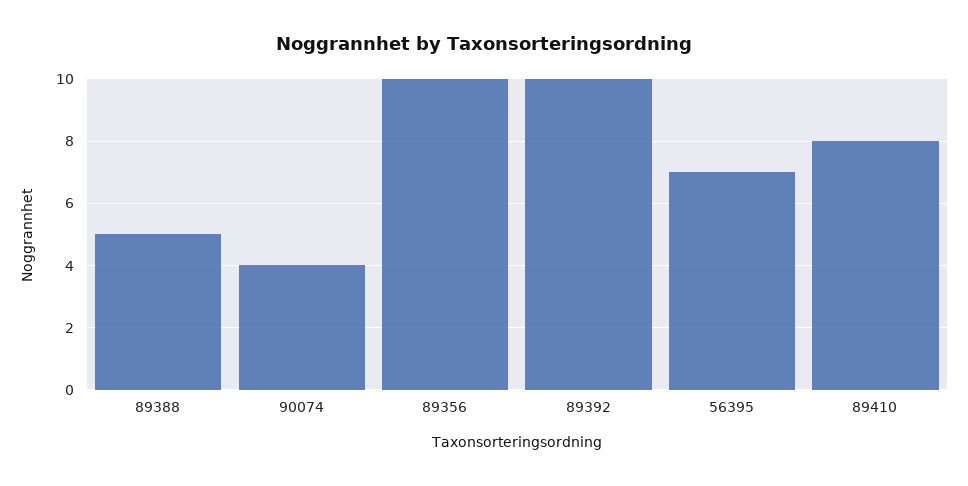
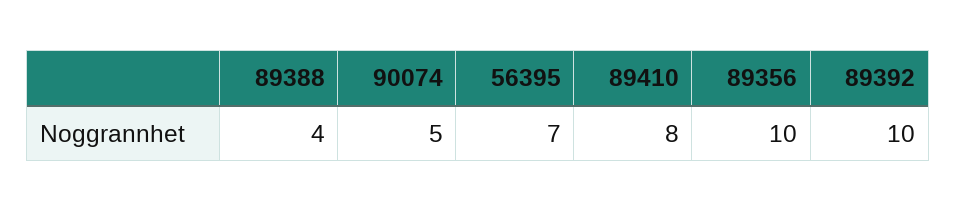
  {
-   "89388": 5,
+   "89388": 4,
-   "90074": 4,
+   "90074": 5,
    "89356": 10,
    "89392": 10,
    "56395": 7,
    "89410": 8
  }

